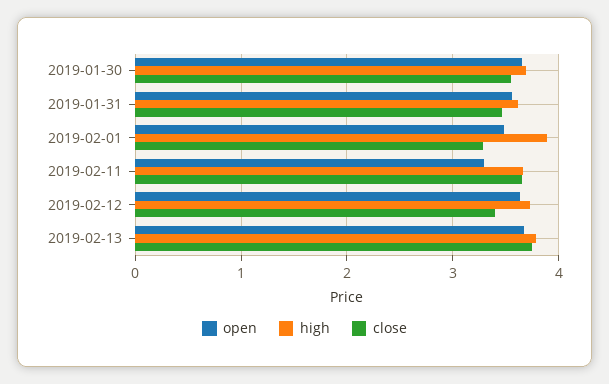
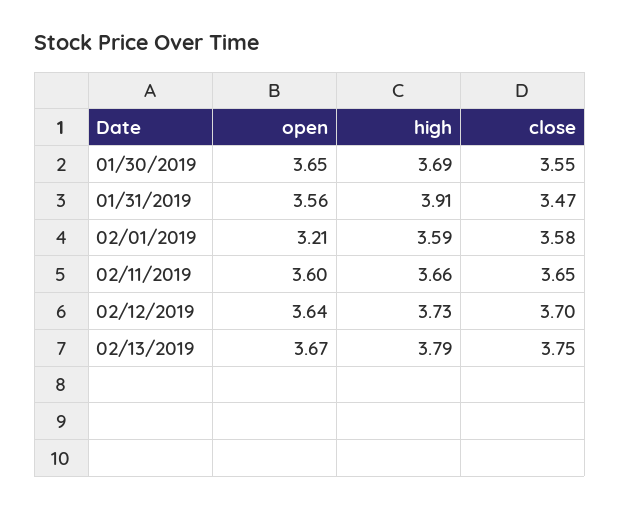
  {
    "open": {
      "2019-01-30": 3.65,
      "2019-01-31": 3.56,
-     "2019-02-01": 3.5,
+     "2019-02-01": 3.21,
-     "2019-02-11": 3.3,
+     "2019-02-11": 3.6,
      "2019-02-12": 3.64,
      "2019-02-13": 3.67
    },
    "high": {
      "2019-01-30": 3.69,
-     "2019-01-31": 3.6,
+     "2019-01-31": 3.91,
-     "2019-02-01": 3.9,
+     "2019-02-01": 3.59,
      "2019-02-11": 3.66,
      "2019-02-12": 3.73,
      "2019-02-13": 3.79
    },
    "close": {
      "2019-01-30": 3.55,
      "2019-01-31": 3.47,
-     "2019-02-01": 3.3,
+     "2019-02-01": 3.58,
      "2019-02-11": 3.65,
-     "2019-02-12": 3.4,
+     "2019-02-12": 3.7,
      "2019-02-13": 3.75
    }
  }

